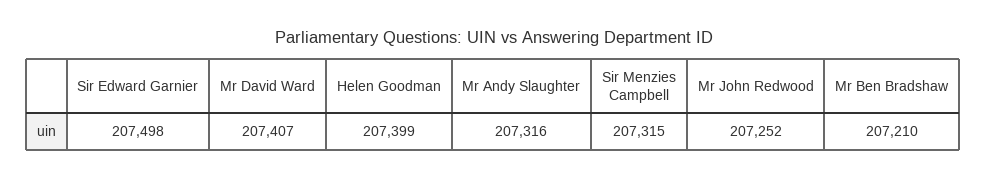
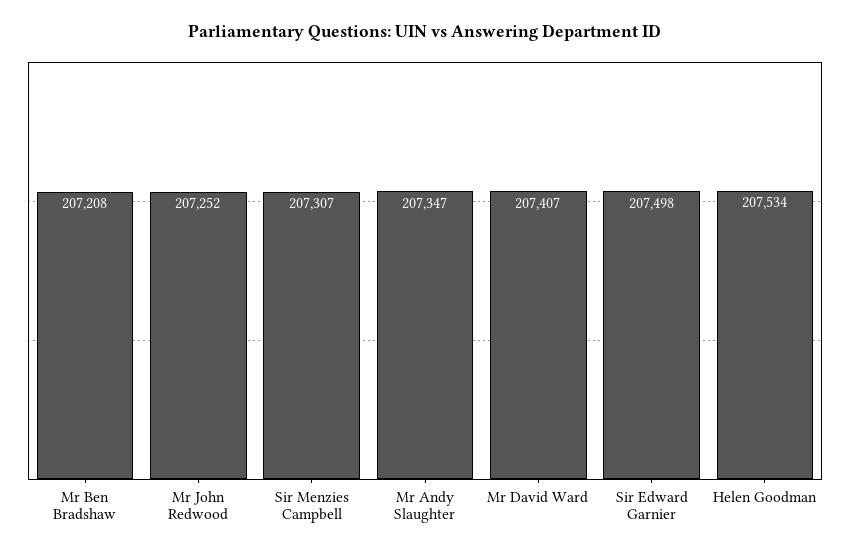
  {
    "Sir Edward Garnier": 207498,
    "Mr David Ward": 207407,
-   "Helen Goodman": 207399,
+   "Helen Goodman": 207534,
-   "Mr Andy Slaughter": 207316,
+   "Mr Andy Slaughter": 207347,
-   "Sir Menzies Campbell": 207315,
+   "Sir Menzies Campbell": 207307,
    "Mr John Redwood": 207252,
-   "Mr Ben Bradshaw": 207210
+   "Mr Ben Bradshaw": 207208
  }

